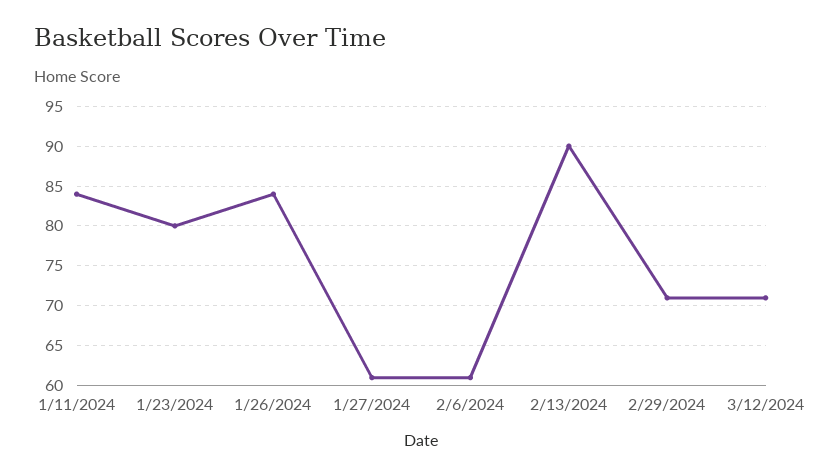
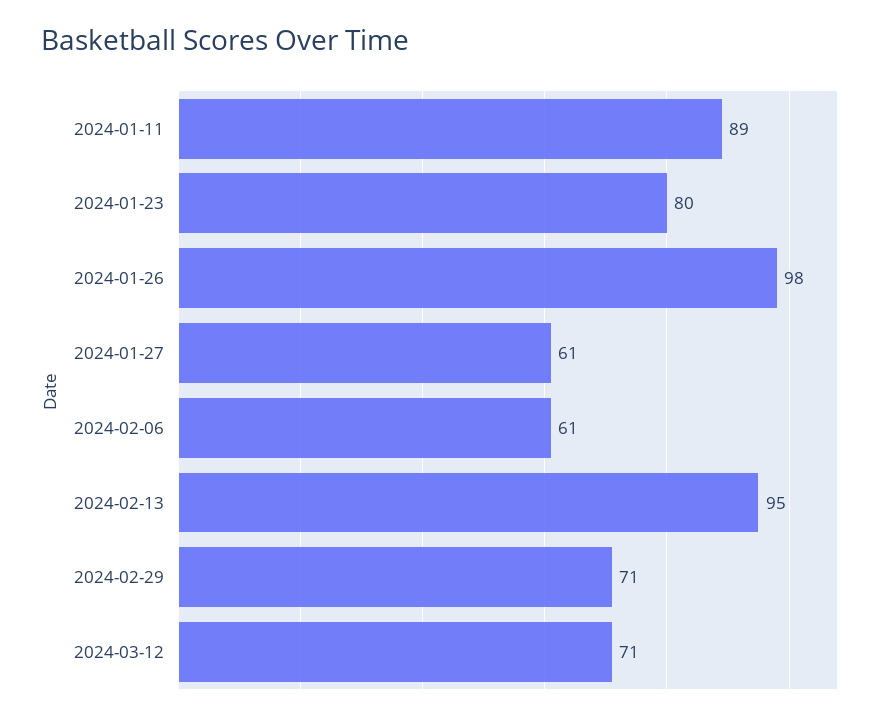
  {
-   "1/11/2024": 84,
+   "1/11/2024": 89,
    "1/23/2024": 80,
-   "1/26/2024": 84,
+   "1/26/2024": 98,
    "1/27/2024": 61,
    "2/6/2024": 61,
-   "2/13/2024": 90,
+   "2/13/2024": 95,
    "2/29/2024": 71,
    "3/12/2024": 71
  }

